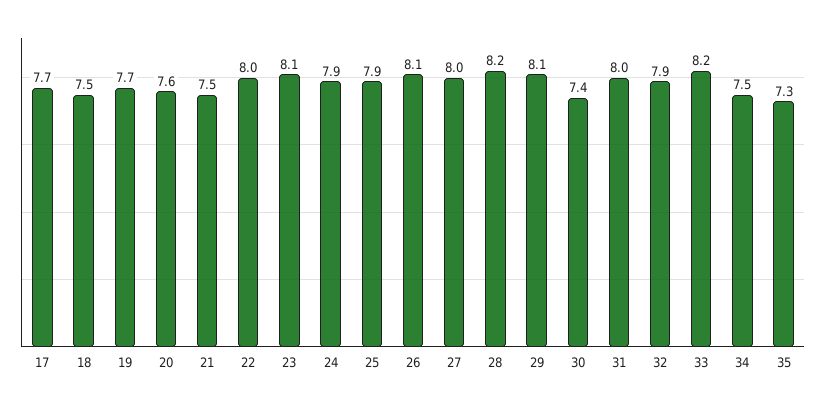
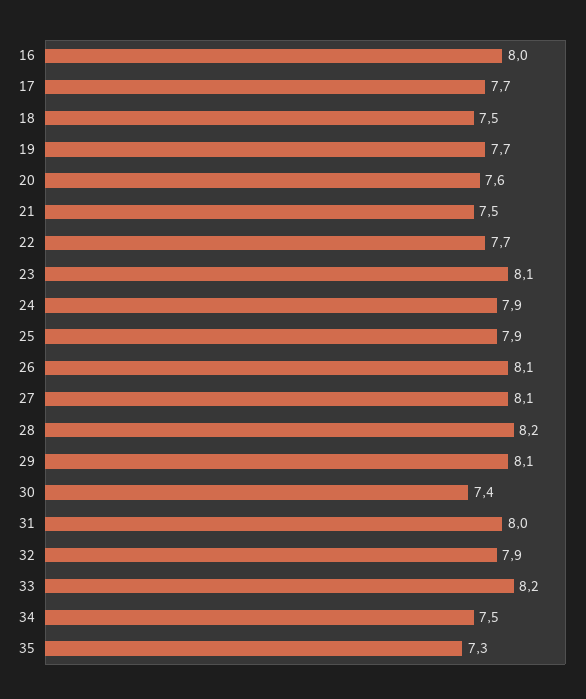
  {
    "17": 7.7,
    "18": 7.5,
    "19": 7.7,
    "20": 7.6,
    "21": 7.5,
-   "22": 8,
+   "22": 7.7,
    "23": 8.1,
    "24": 7.9,
    "25": 7.9,
    "26": 8.1,
-   "27": 8,
+   "27": 8.1,
    "28": 8.2,
    "29": 8.1,
    "30": 7.4,
    "31": 8,
    "32": 7.9,
    "33": 8.2,
    "34": 7.5,
-   "35": 7.3
+   "35": 7.3,
+   "16": 8
  }

